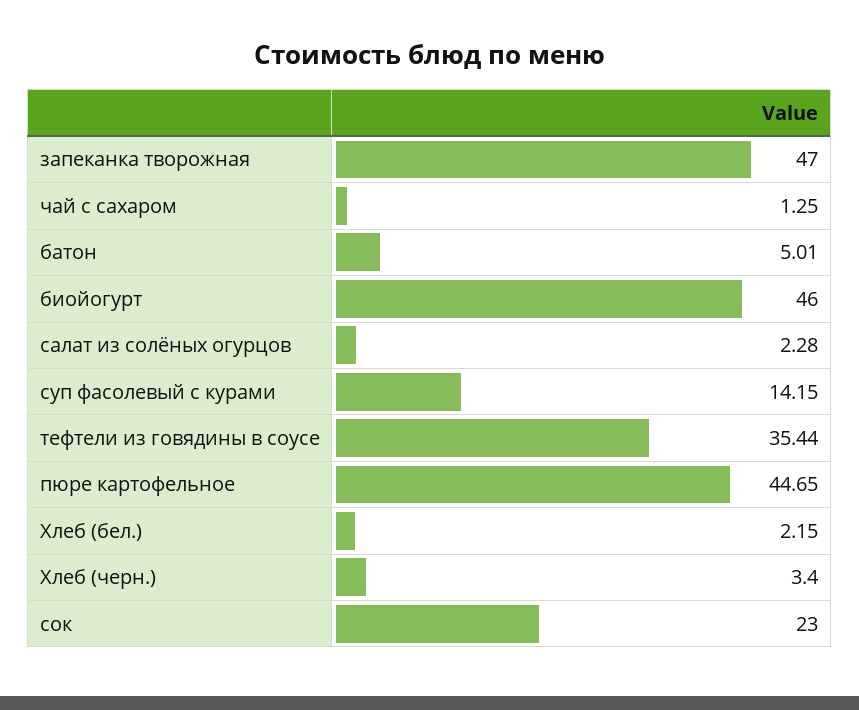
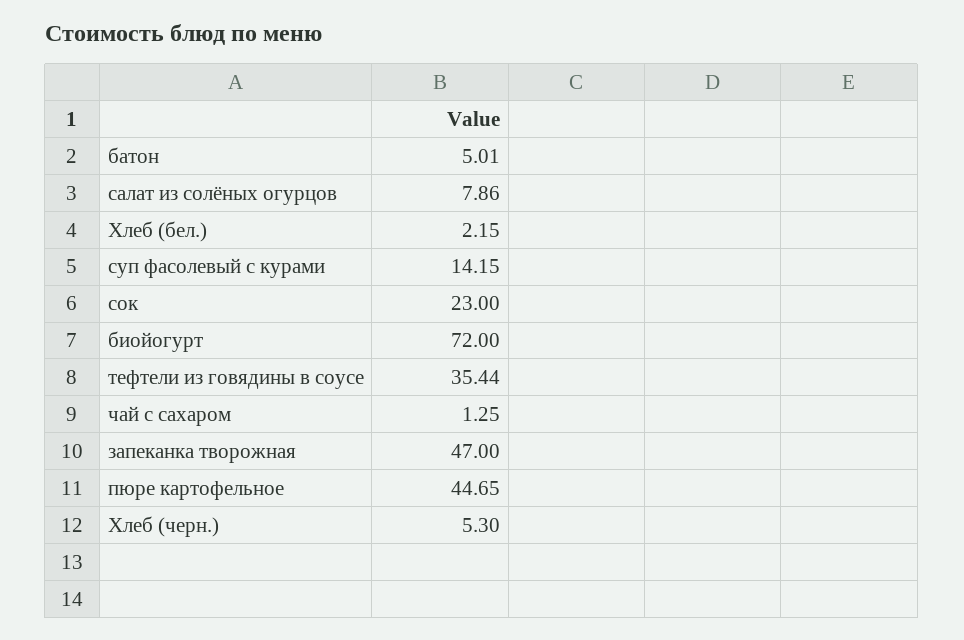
  {
    "запеканка творожная": 47,
    "чай с сахаром": 1.25,
    "батон": 5.01,
-   "биойогурт": 46,
+   "биойогурт": 72,
-   "салат из солёных огурцов": 2.28,
+   "салат из солёных огурцов": 7.86,
    "суп фасолевый с курами": 14.15,
    "тефтели из говядины в соусе": 35.44,
    "пюре картофельное": 44.65,
    "Хлеб (бел.)": 2.15,
-   "Хлеб (черн.)": 3.4,
+   "Хлеб (черн.)": 5.3,
    "сок": 23
  }

